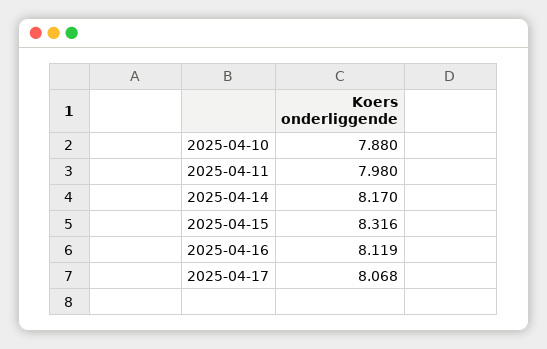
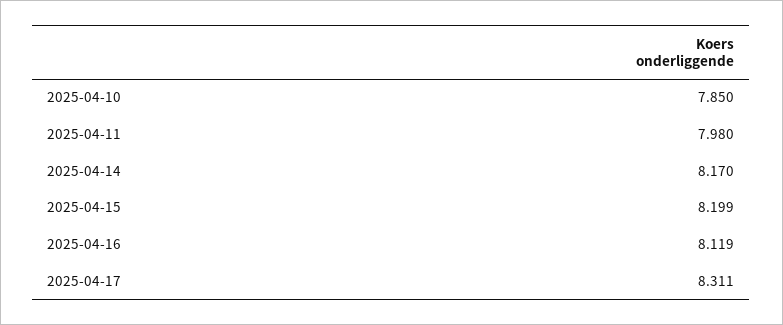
  {
-   "2025-04-10": 7.88,
+   "2025-04-10": 7.85,
    "2025-04-11": 7.98,
    "2025-04-14": 8.17,
-   "2025-04-15": 8.316,
+   "2025-04-15": 8.199,
    "2025-04-16": 8.119,
-   "2025-04-17": 8.068
+   "2025-04-17": 8.311
  }

